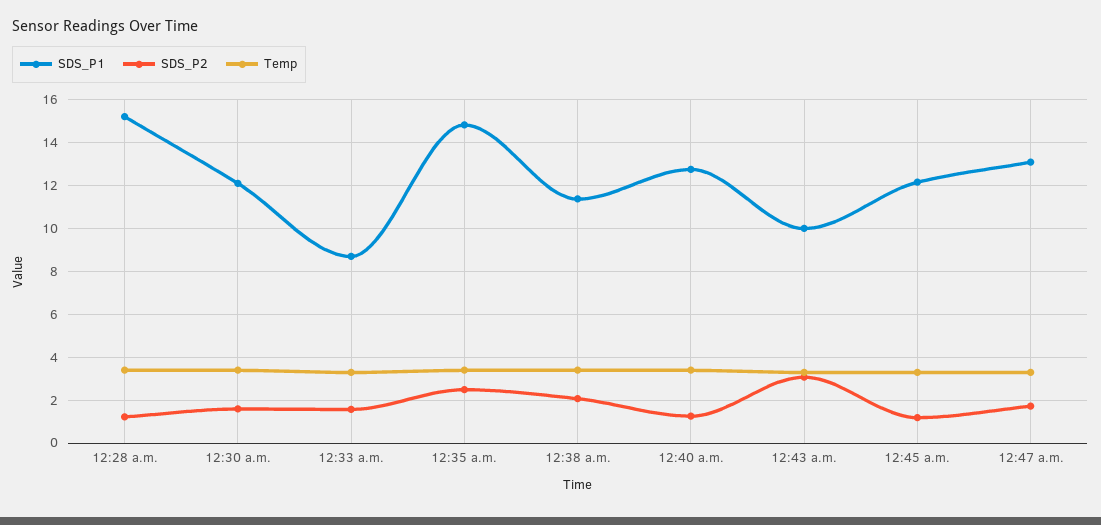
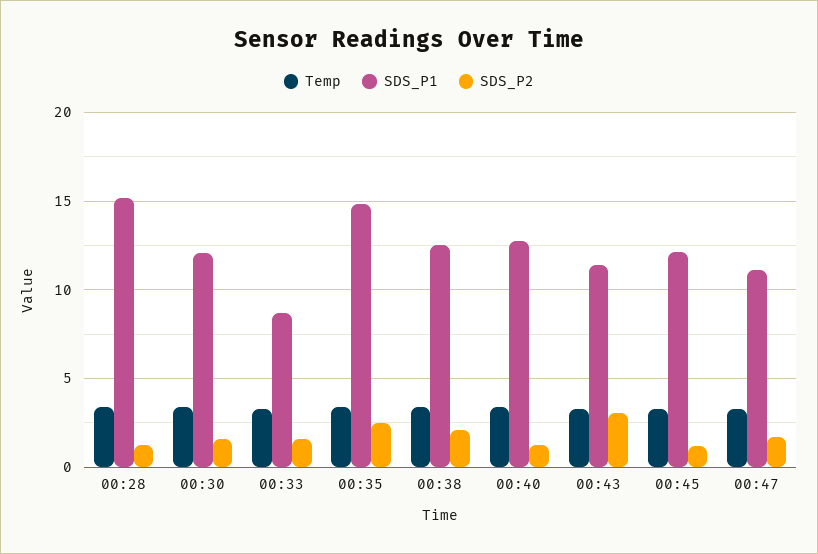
  {
    "SDS_P1": {
      "12:28 a.m.": 15,
      "12:30 a.m.": 12,
      "12:33 a.m.": 8.5,
      "12:35 a.m.": 15,
-     "12:38 a.m.": 11.5,
+     "12:38 a.m.": 12.5,
      "12:40 a.m.": 13,
-     "12:43 a.m.": 10,
+     "12:43 a.m.": 11.5,
      "12:45 a.m.": 12,
-     "12:47 a.m.": 13
+     "12:47 a.m.": 11
    },
    "SDS_P2": {
      "12:28 a.m.": 1,
      "12:30 a.m.": 1.5,
      "12:33 a.m.": 1.5,
      "12:35 a.m.": 2.5,
      "12:38 a.m.": 2,
      "12:40 a.m.": 1.5,
      "12:43 a.m.": 3,
      "12:45 a.m.": 1,
      "12:47 a.m.": 1.5
    },
    "Temp": {
      "12:28 a.m.": 3.5,
      "12:30 a.m.": 3.5,
      "12:33 a.m.": 3.5,
      "12:35 a.m.": 3.5,
      "12:38 a.m.": 3.5,
      "12:40 a.m.": 3.5,
      "12:43 a.m.": 3.5,
      "12:45 a.m.": 3.5,
      "12:47 a.m.": 3.5
    }
  }

